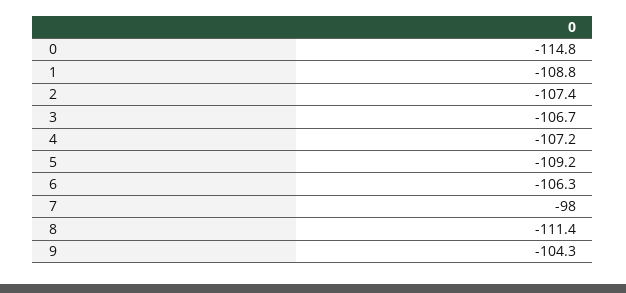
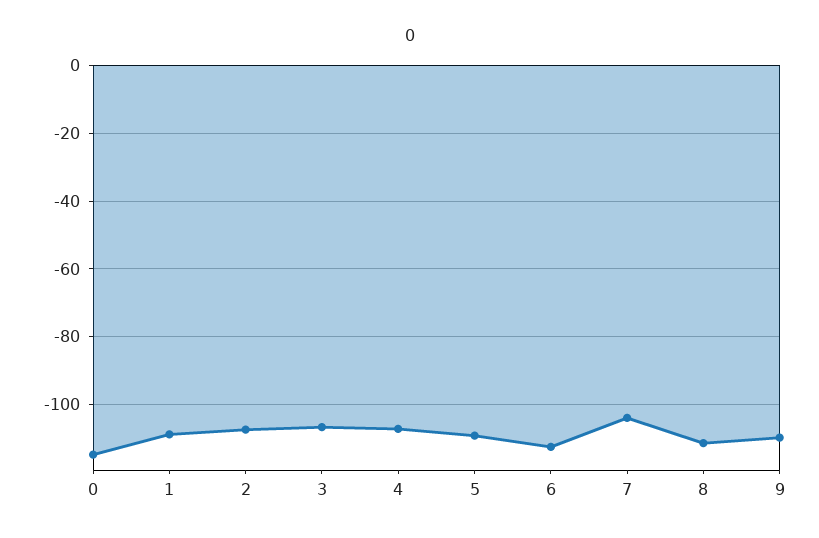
  {
    "0": -114.8,
    "1": -108.8,
    "2": -107.4,
    "3": -106.7,
    "4": -107.2,
    "5": -109.2,
-   "6": -106.3,
+   "6": -112,
-   "7": -98,
+   "7": -104,
    "8": -111.4,
-   "9": -104.3
+   "9": -110
  }

